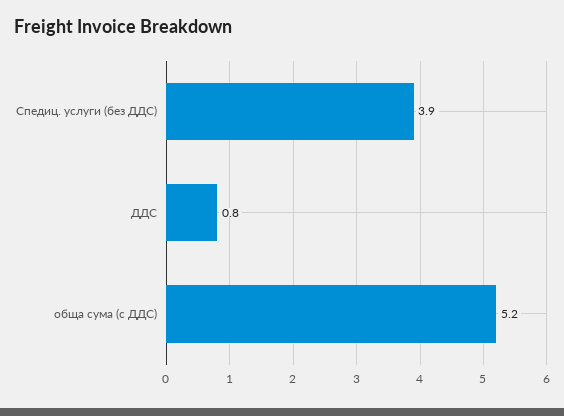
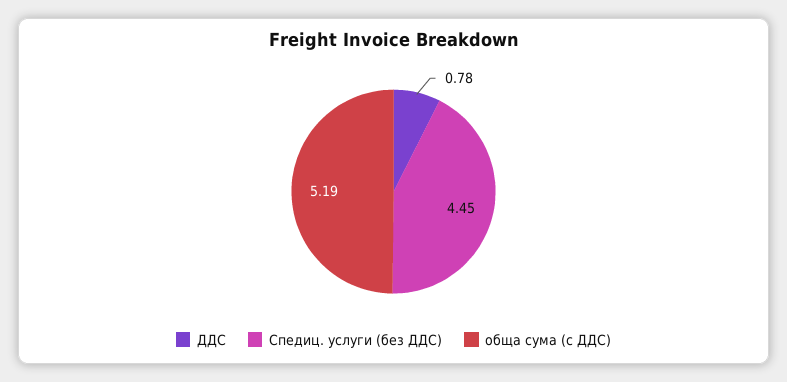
  {
-   "Спедиц. услуги (без ДДС)": 3.9,
+   "Спедиц. услуги (без ДДС)": 4.45,
    "ДДС": 0.78,
    "обща сума (с ДДС)": 5.19
  }

